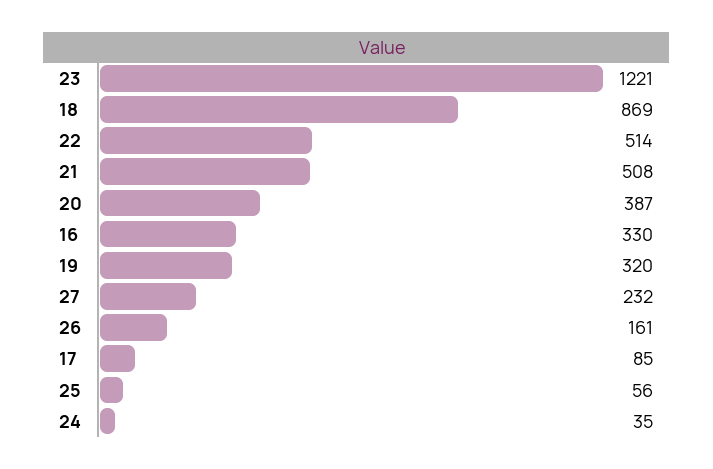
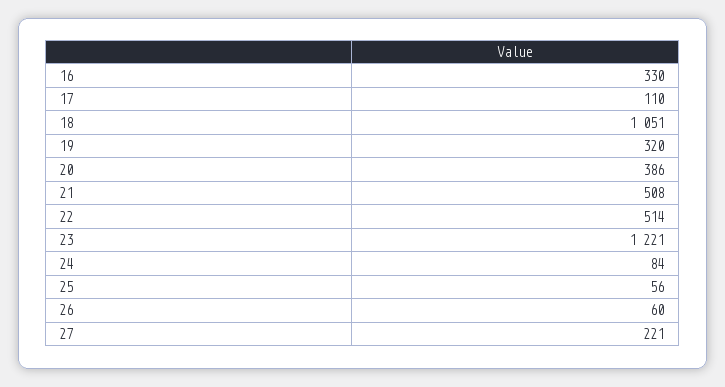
  {
    "23": 1221,
-   "18": 869,
+   "18": 1051,
    "22": 514,
    "21": 508,
-   "20": 387,
+   "20": 386,
    "16": 330,
    "19": 320,
-   "27": 232,
+   "27": 221,
-   "26": 161,
+   "26": 60,
-   "17": 85,
+   "17": 110,
    "25": 56,
-   "24": 35
+   "24": 84
  }

